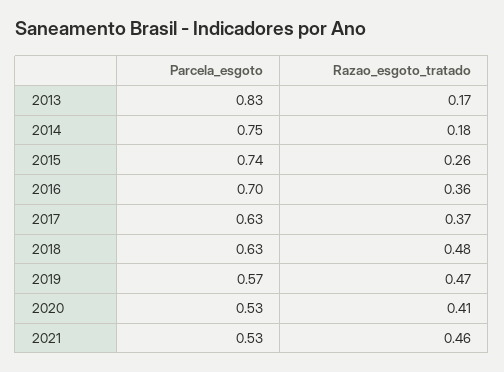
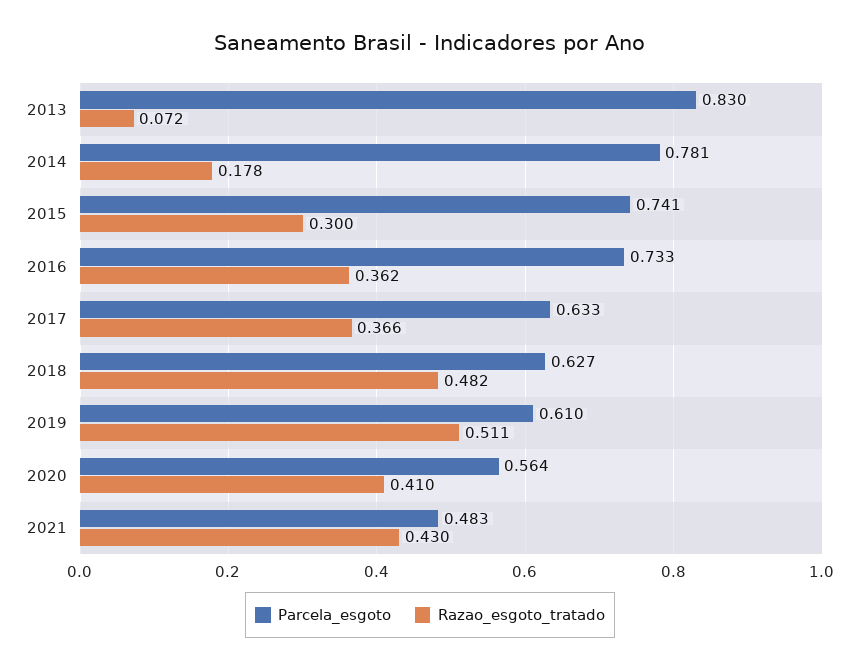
  {
    "Parcela_esgoto": {
      "2013": 0.83,
-     "2014": 0.75,
+     "2014": 0.781,
      "2015": 0.741,
-     "2016": 0.7,
+     "2016": 0.733,
      "2017": 0.633,
      "2018": 0.627,
-     "2019": 0.57,
+     "2019": 0.61,
-     "2020": 0.53,
+     "2020": 0.564,
-     "2021": 0.53
+     "2021": 0.483
    },
    "Razao_esgoto_tratado": {
-     "2013": 0.17,
+     "2013": 0.072,
      "2014": 0.178,
-     "2015": 0.26,
+     "2015": 0.3,
      "2016": 0.362,
      "2017": 0.366,
      "2018": 0.482,
-     "2019": 0.47,
+     "2019": 0.511,
      "2020": 0.41,
-     "2021": 0.46
+     "2021": 0.43
    }
  }

